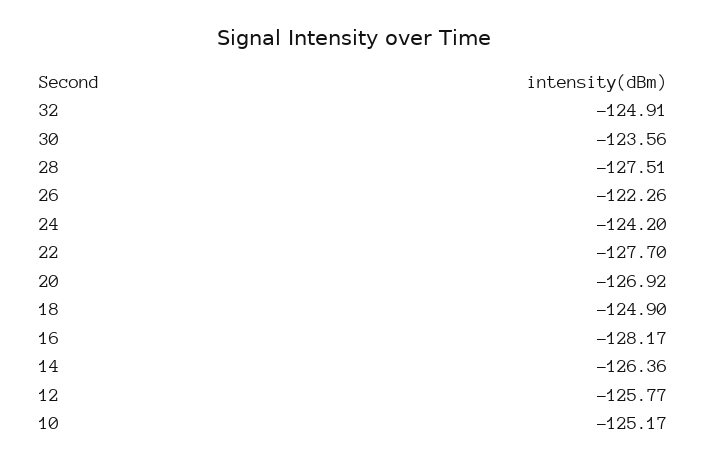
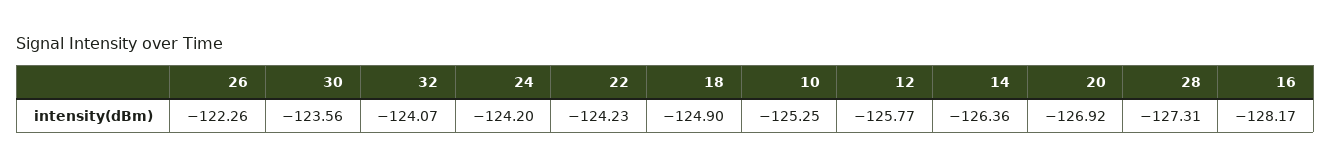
  {
-   "32": -124.91,
+   "32": -124.07,
    "30": -123.56,
-   "28": -127.51,
+   "28": -127.31,
    "26": -122.26,
    "24": -124.2,
-   "22": -127.7,
+   "22": -124.23,
    "20": -126.92,
    "18": -124.9,
    "16": -128.17,
    "14": -126.36,
    "12": -125.77,
-   "10": -125.17
+   "10": -125.25
  }

